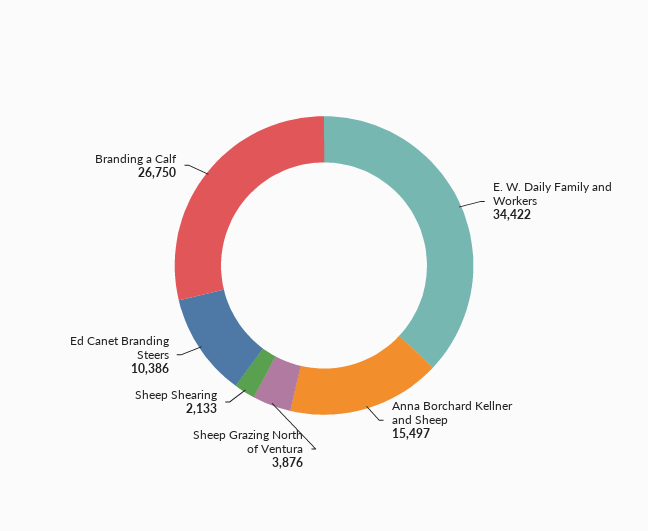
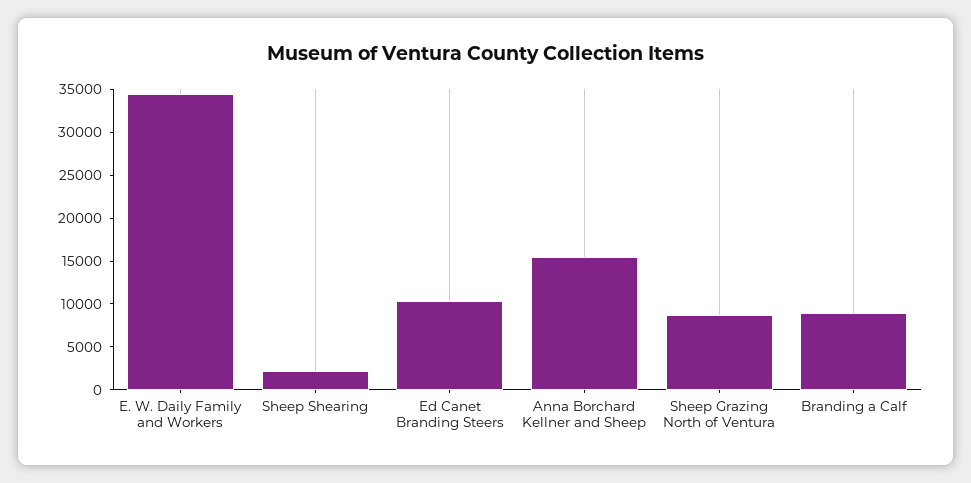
  {
    "E. W. Daily Family and Workers": 34422,
    "Anna Borchard Kellner and Sheep": 15497,
-   "Sheep Grazing North of Ventura": 3876,
+   "Sheep Grazing North of Ventura": 9000,
    "Sheep Shearing": 2133,
    "Ed Canet Branding Steers": 10386,
-   "Branding a Calf": 26750
+   "Branding a Calf": 9000
  }

